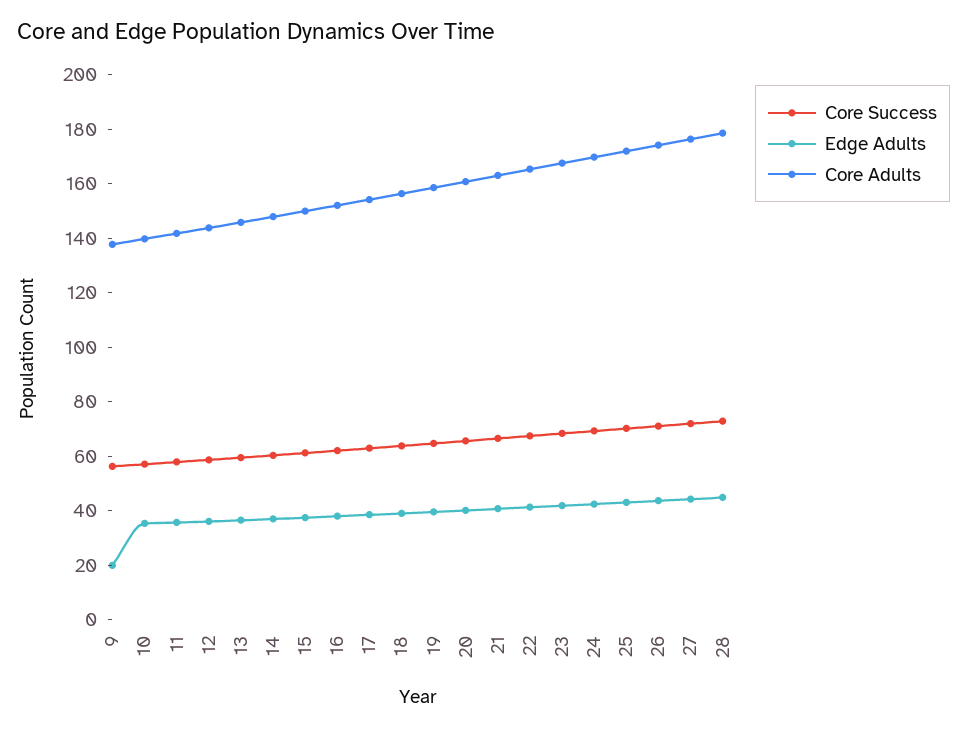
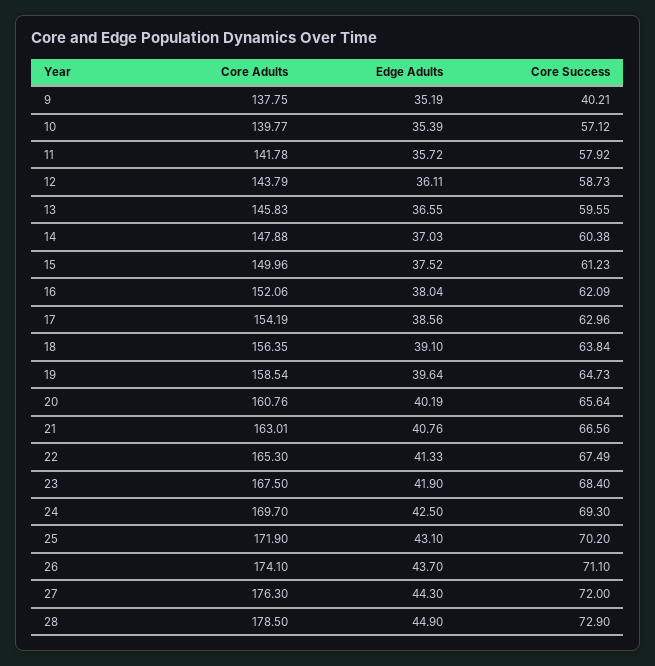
  {
    "Core Success": {
-     "9": 55,
+     "9": 40.21,
      "10": 57.12,
      "11": 57.92,
      "12": 58.73,
      "13": 59.55,
      "14": 60.38,
      "15": 61.23,
      "16": 62.09,
      "17": 62.96,
      "18": 63.84,
      "19": 64.73,
      "20": 65.64,
      "21": 66.56,
      "22": 67.49,
      "23": 68.4,
      "24": 69.3,
      "25": 70.2,
      "26": 71.1,
      "27": 72,
      "28": 72.9
    },
    "Edge Adults": {
-     "9": 20,
+     "9": 35.19,
      "10": 35.39,
      "11": 35.72,
      "12": 36.11,
      "13": 36.55,
      "14": 37.03,
      "15": 37.52,
      "16": 38.04,
      "17": 38.56,
      "18": 39.1,
      "19": 39.64,
      "20": 40.19,
      "21": 40.76,
      "22": 41.33,
      "23": 41.9,
      "24": 42.5,
      "25": 43.1,
      "26": 43.7,
      "27": 44.3,
      "28": 44.9
    },
    "Core Adults": {
      "9": 137.75,
      "10": 139.77,
      "11": 141.78,
      "12": 143.79,
      "13": 145.83,
      "14": 147.88,
      "15": 149.96,
      "16": 152.06,
      "17": 154.19,
      "18": 156.35,
      "19": 158.54,
      "20": 160.76,
      "21": 163.01,
      "22": 165.3,
      "23": 167.5,
      "24": 169.7,
      "25": 171.9,
      "26": 174.1,
      "27": 176.3,
      "28": 178.5
    }
  }

